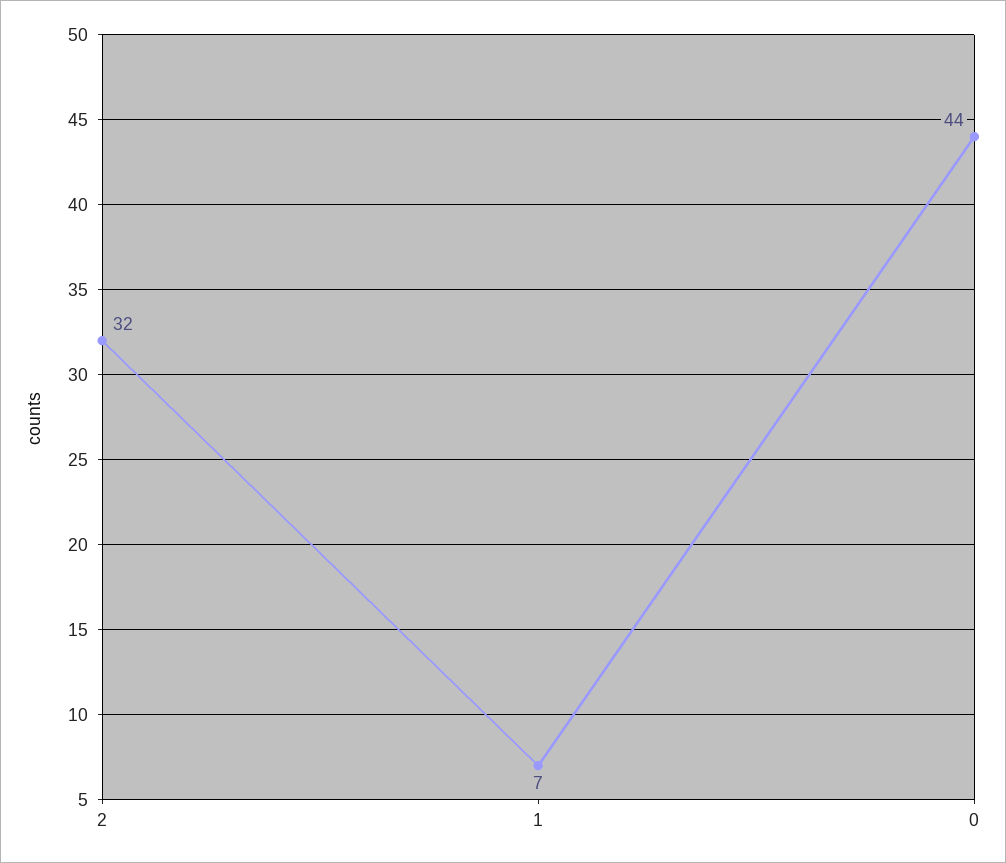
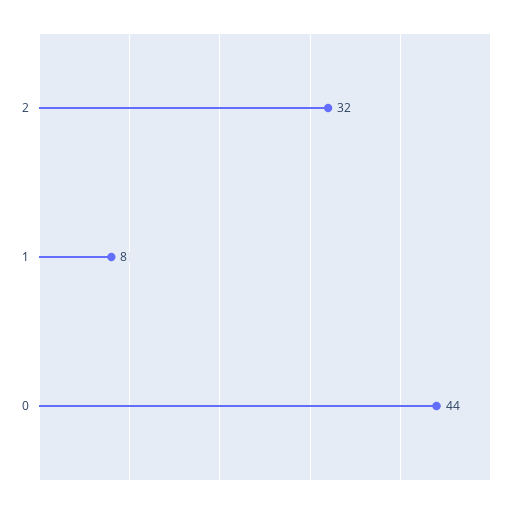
  {
    "2": 32,
-   "1": 7,
+   "1": 8,
    "0": 44
  }

